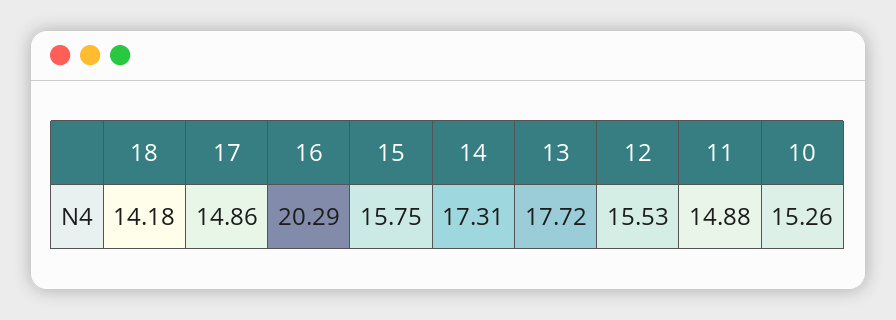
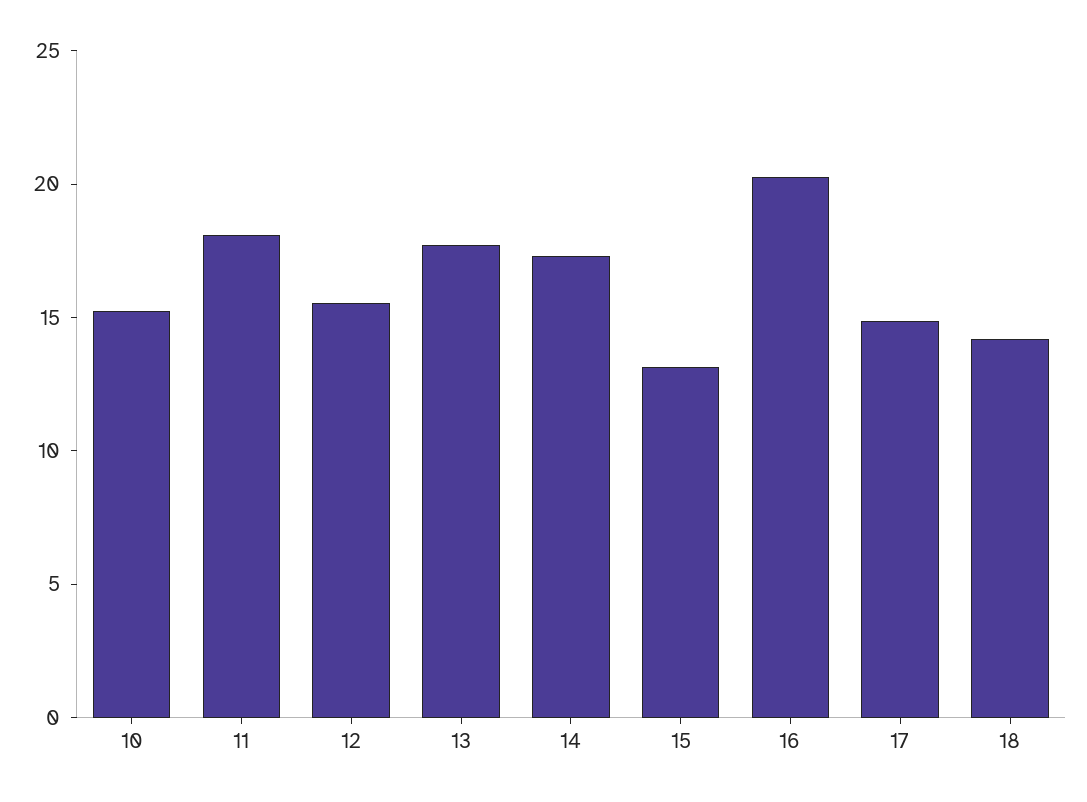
  {
    "18": 14.18,
    "17": 14.86,
    "16": 20.29,
-   "15": 15.75,
+   "15": 13,
    "14": 17.31,
    "13": 17.72,
    "12": 15.53,
-   "11": 14.88,
+   "11": 18,
    "10": 15.26
  }

